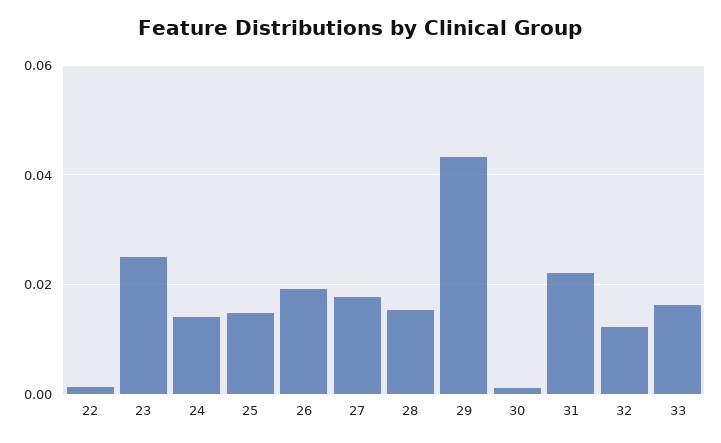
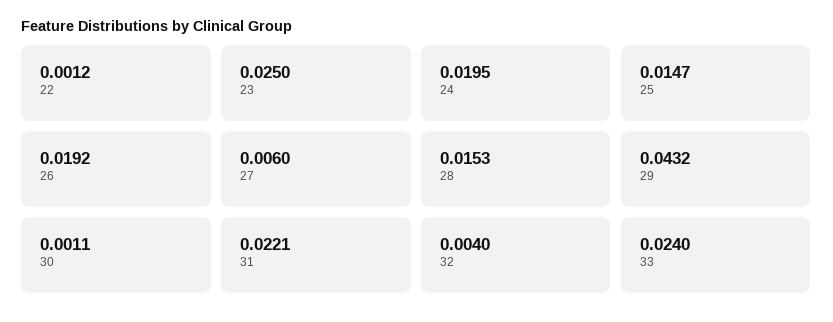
  {
    "22": 0.0012,
    "23": 0.025,
-   "24": 0.014,
+   "24": 0.0195,
    "25": 0.0147,
    "26": 0.0192,
-   "27": 0.018,
+   "27": 0.006,
    "28": 0.0153,
    "29": 0.0432,
    "30": 0.0011,
    "31": 0.0221,
-   "32": 0.012,
+   "32": 0.004,
-   "33": 0.016
+   "33": 0.024
  }

